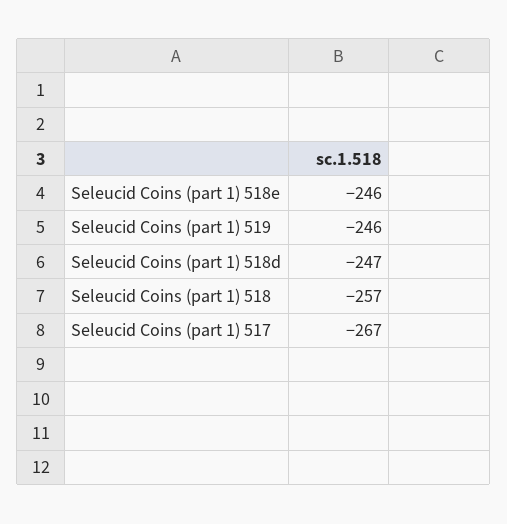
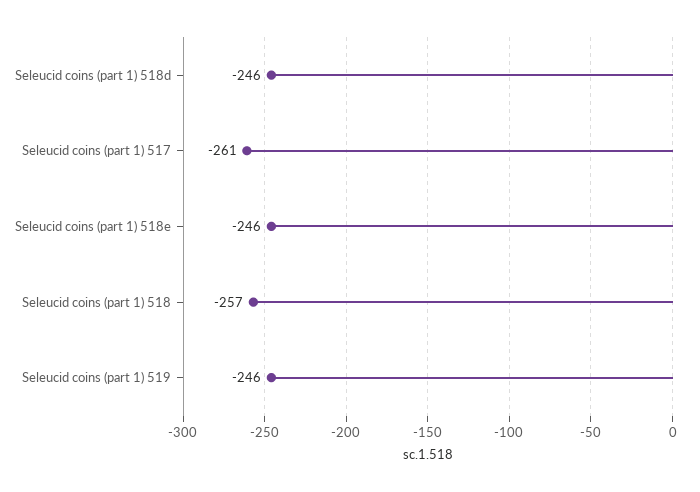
  {
    "Seleucid Coins (part 1) 518e": -246,
    "Seleucid Coins (part 1) 519": -246,
-   "Seleucid Coins (part 1) 518d": -247,
+   "Seleucid Coins (part 1) 518d": -246,
    "Seleucid Coins (part 1) 518": -257,
-   "Seleucid Coins (part 1) 517": -267
+   "Seleucid Coins (part 1) 517": -261
  }

